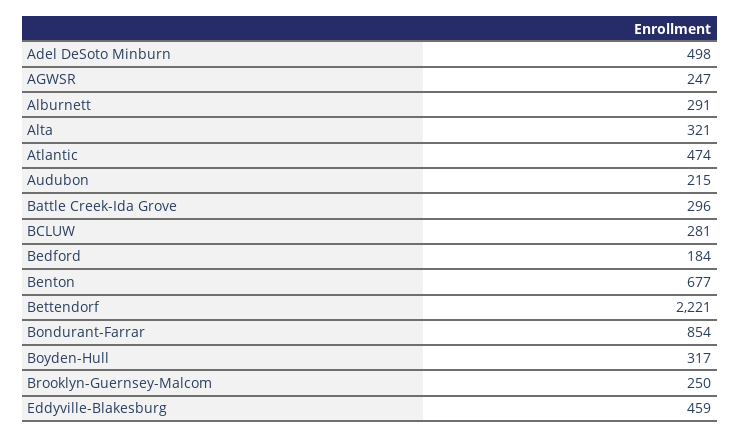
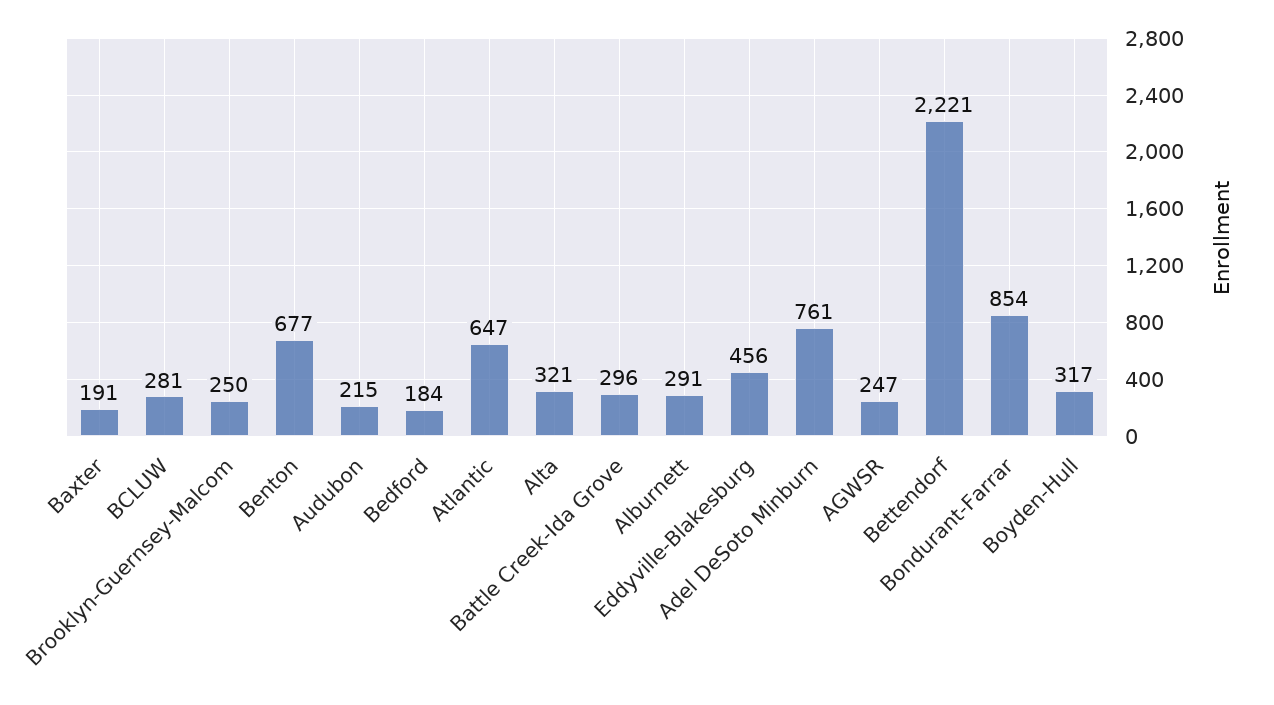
  {
-   "Adel DeSoto Minburn": 498,
+   "Adel DeSoto Minburn": 761,
    "AGWSR": 247,
    "Alburnett": 291,
    "Alta": 321,
-   "Atlantic": 474,
+   "Atlantic": 647,
    "Audubon": 215,
    "Battle Creek-Ida Grove": 296,
    "BCLUW": 281,
    "Bedford": 184,
    "Benton": 677,
    "Bettendorf": 2221,
    "Bondurant-Farrar": 854,
    "Boyden-Hull": 317,
    "Brooklyn-Guernsey-Malcom": 250,
-   "Eddyville-Blakesburg": 459
+   "Eddyville-Blakesburg": 456,
+   "Baxter": 191
  }

